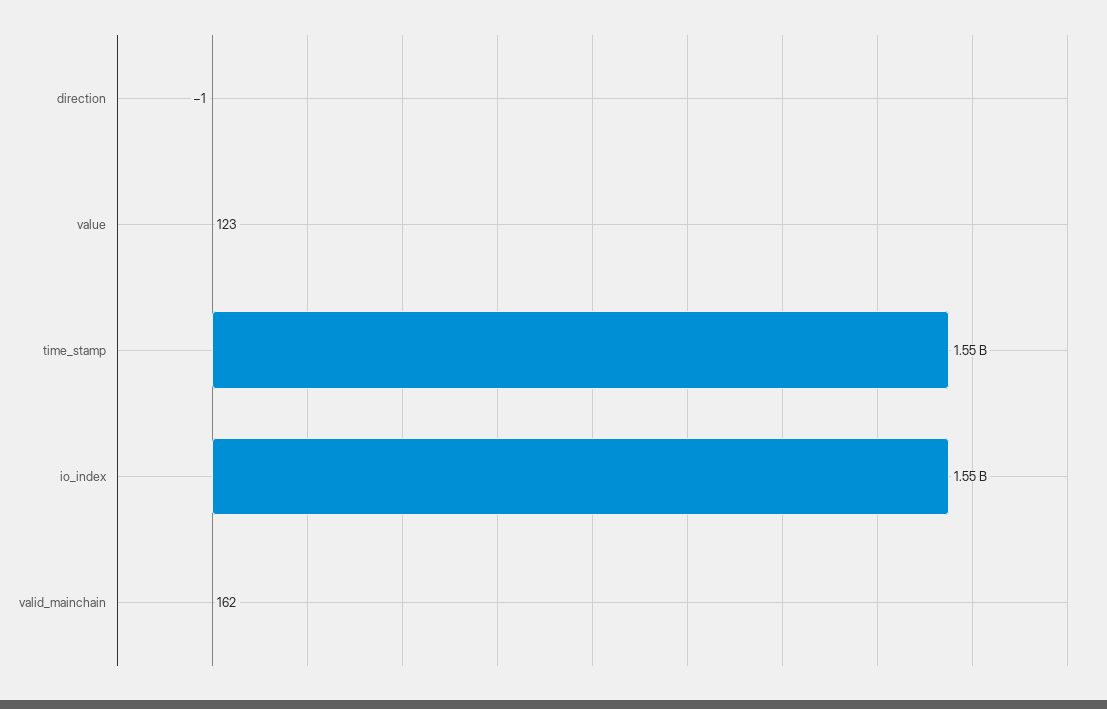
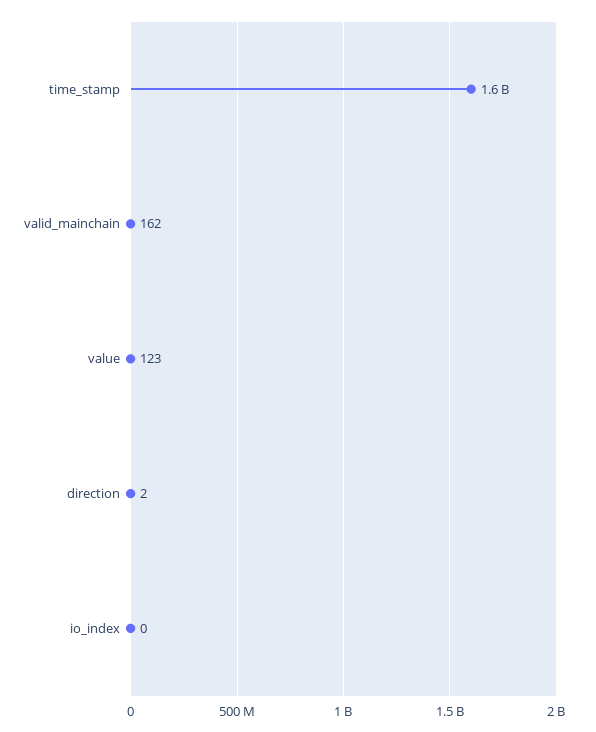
  {
-   "direction": -1,
+   "direction": 2,
    "value": 123,
    "time_stamp": 1550000000,
-   "io_index": 1550000000,
+   "io_index": 0,
    "valid_mainchain": 162
  }

